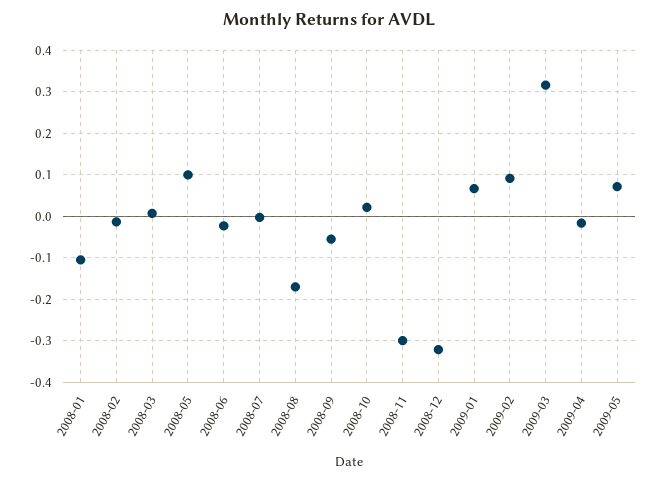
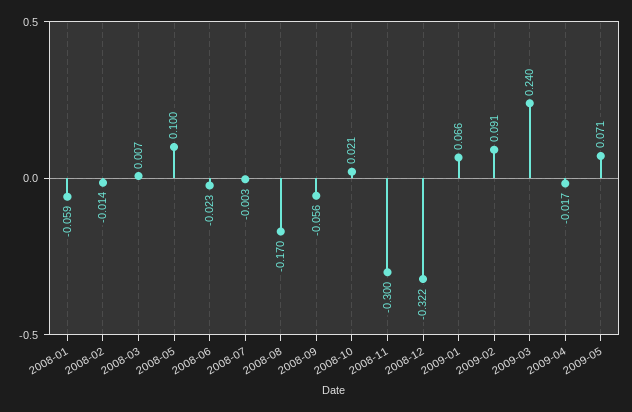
  {
-   "2008-01": -0.1,
+   "2008-01": -0.059,
    "2008-02": -0.014,
    "2008-03": 0.007,
    "2008-05": 0.1,
    "2008-06": -0.023,
    "2008-07": -0.003,
    "2008-08": -0.17,
    "2008-09": -0.056,
    "2008-10": 0.021,
    "2008-11": -0.3,
    "2008-12": -0.322,
    "2009-01": 0.066,
    "2009-02": 0.091,
-   "2009-03": 0.32,
+   "2009-03": 0.24,
    "2009-04": -0.017,
    "2009-05": 0.071
  }

